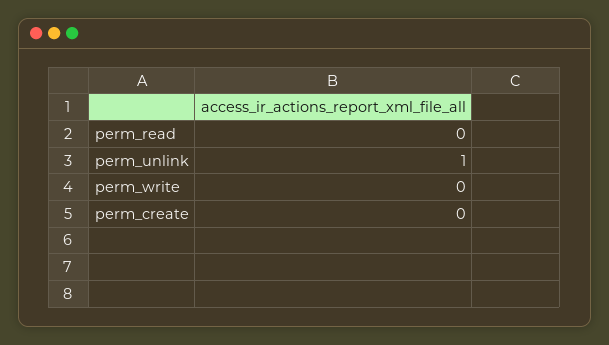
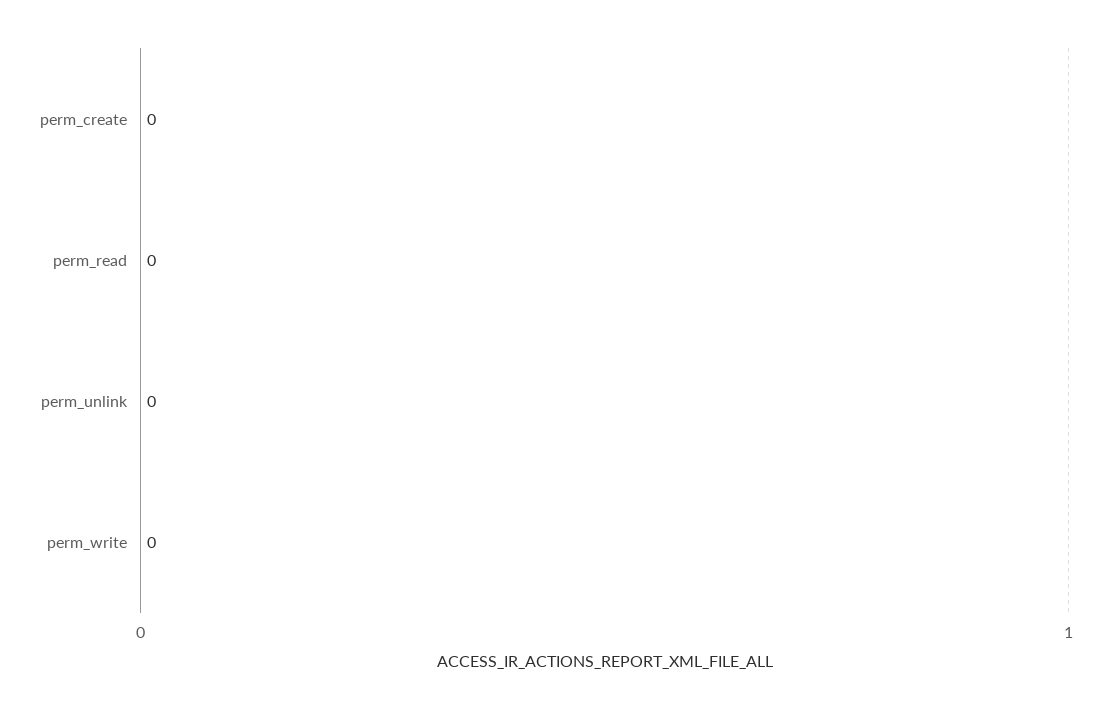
  {
    "perm_read": 0,
-   "perm_unlink": 1,
+   "perm_unlink": 0,
    "perm_write": 0,
    "perm_create": 0
  }

